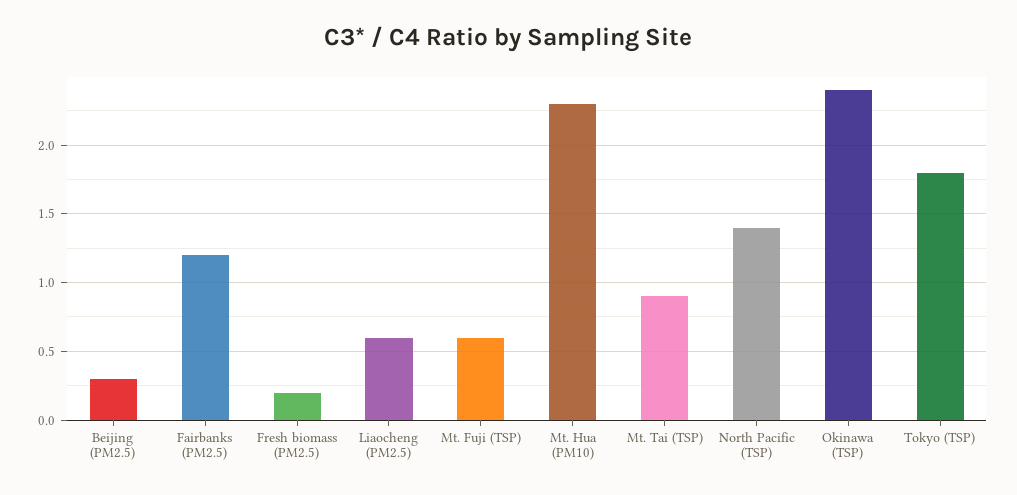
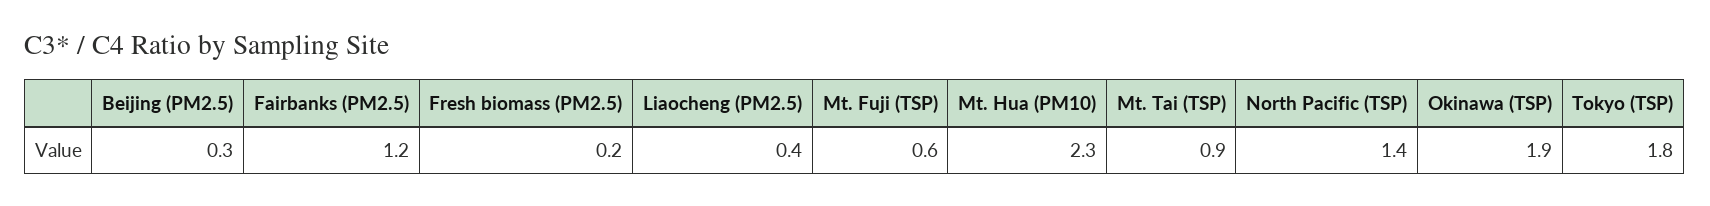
  {
    "Beijing (PM2.5)": 0.3,
    "Fairbanks (PM2.5)": 1.2,
    "Fresh biomass (PM2.5)": 0.2,
-   "Liaocheng (PM2.5)": 0.6,
+   "Liaocheng (PM2.5)": 0.4,
    "Mt. Fuji (TSP)": 0.6,
    "Mt. Hua (PM10)": 2.3,
    "Mt. Tai (TSP)": 0.9,
    "North Pacific (TSP)": 1.4,
-   "Okinawa (TSP)": 2.4,
+   "Okinawa (TSP)": 1.9,
    "Tokyo (TSP)": 1.8
  }

